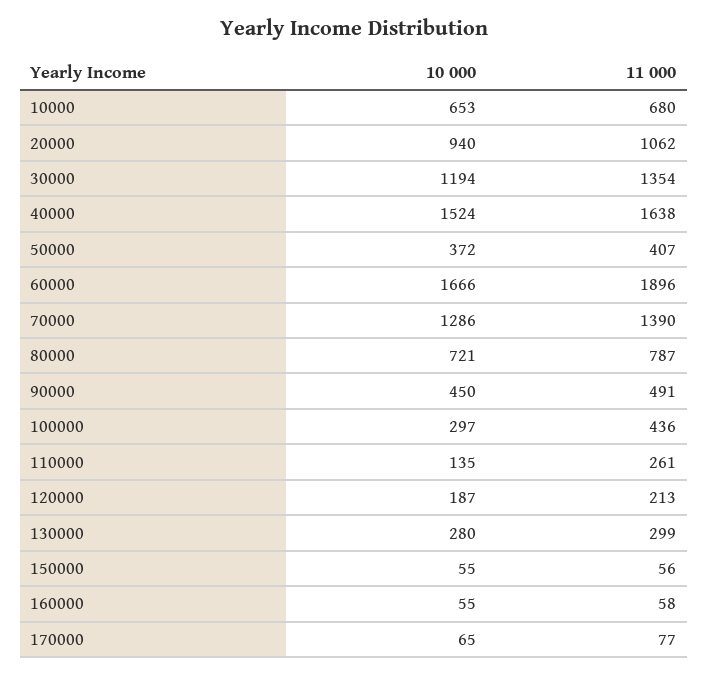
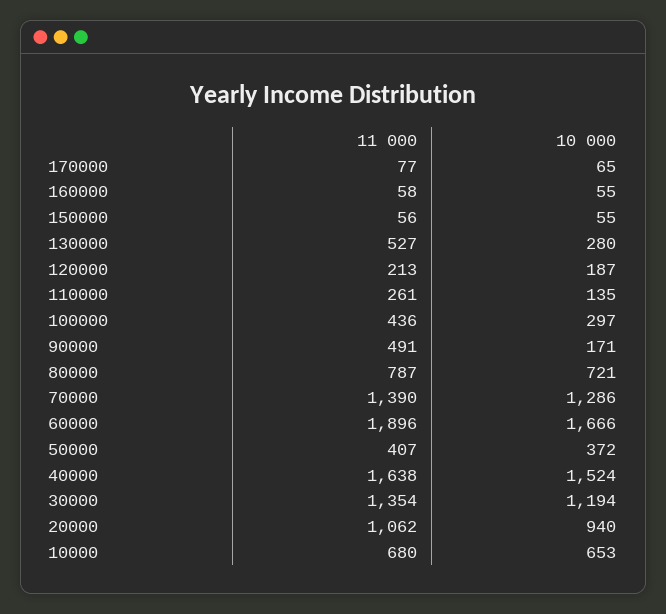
  {
    "10 000": {
      "10000": 653,
      "20000": 940,
      "30000": 1194,
      "40000": 1524,
      "50000": 372,
      "60000": 1666,
      "70000": 1286,
      "80000": 721,
-     "90000": 450,
+     "90000": 171,
      "100000": 297,
      "110000": 135,
      "120000": 187,
      "130000": 280,
      "150000": 55,
      "160000": 55,
      "170000": 65
    },
    "11 000": {
      "10000": 680,
      "20000": 1062,
      "30000": 1354,
      "40000": 1638,
      "50000": 407,
      "60000": 1896,
      "70000": 1390,
      "80000": 787,
      "90000": 491,
      "100000": 436,
      "110000": 261,
      "120000": 213,
-     "130000": 299,
+     "130000": 527,
      "150000": 56,
      "160000": 58,
      "170000": 77
    }
  }

